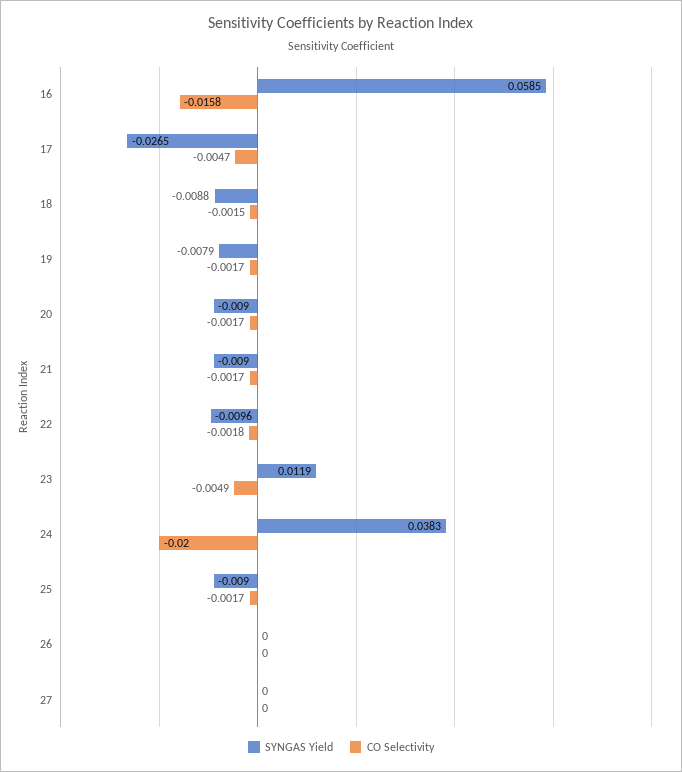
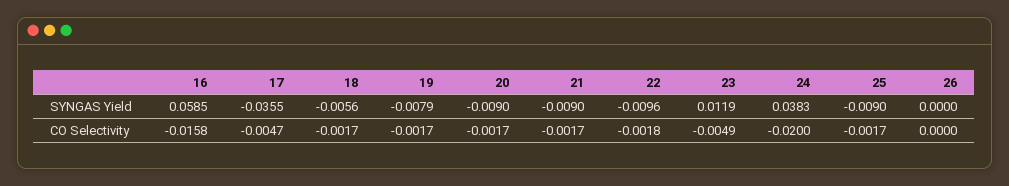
  {
    "SYNGAS Yield": {
      "16": 0.0585,
-     "17": -0.0265,
+     "17": -0.0355,
-     "18": -0.0088,
+     "18": -0.0056,
      "19": -0.0079,
      "20": -0.009,
      "21": -0.009,
      "22": -0.0096,
      "23": 0.0119,
      "24": 0.0383,
      "25": -0.009,
-     "26": 0,
+     "26": 0
-     "27": 0
    },
    "CO Selectivity": {
      "16": -0.0158,
      "17": -0.0047,
-     "18": -0.0015,
+     "18": -0.0017,
      "19": -0.0017,
      "20": -0.0017,
      "21": -0.0017,
      "22": -0.0018,
      "23": -0.0049,
      "24": -0.02,
      "25": -0.0017,
-     "26": 0,
+     "26": 0
-     "27": 0
    }
  }

